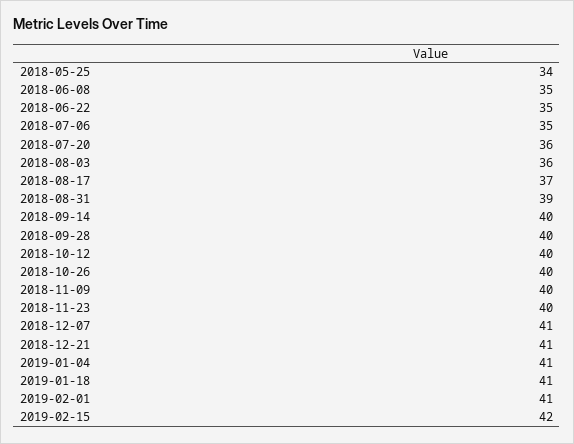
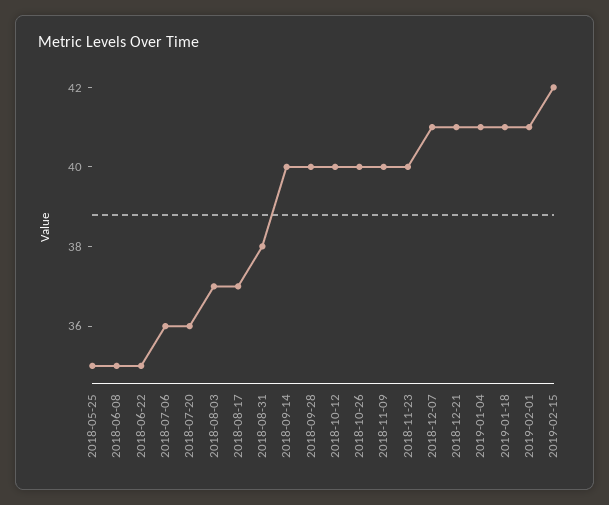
  {
-   "2018-05-25": 34,
+   "2018-05-25": 35,
    "2018-06-08": 35,
    "2018-06-22": 35,
-   "2018-07-06": 35,
+   "2018-07-06": 36,
    "2018-07-20": 36,
-   "2018-08-03": 36,
+   "2018-08-03": 37,
    "2018-08-17": 37,
-   "2018-08-31": 39,
+   "2018-08-31": 38,
    "2018-09-14": 40,
    "2018-09-28": 40,
    "2018-10-12": 40,
    "2018-10-26": 40,
    "2018-11-09": 40,
    "2018-11-23": 40,
    "2018-12-07": 41,
    "2018-12-21": 41,
    "2019-01-04": 41,
    "2019-01-18": 41,
    "2019-02-01": 41,
    "2019-02-15": 42
  }

